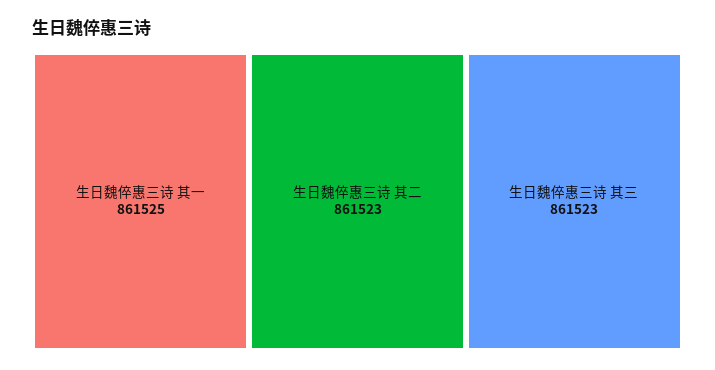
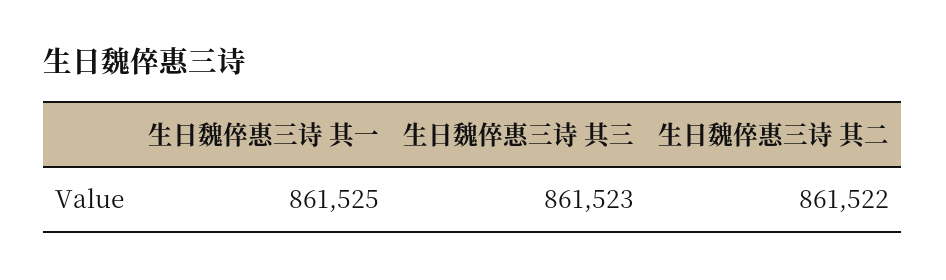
  {
    "生日魏倅惠三诗 其一": 861525,
-   "生日魏倅惠三诗 其二": 861523,
+   "生日魏倅惠三诗 其二": 861522,
    "生日魏倅惠三诗 其三": 861523
  }

